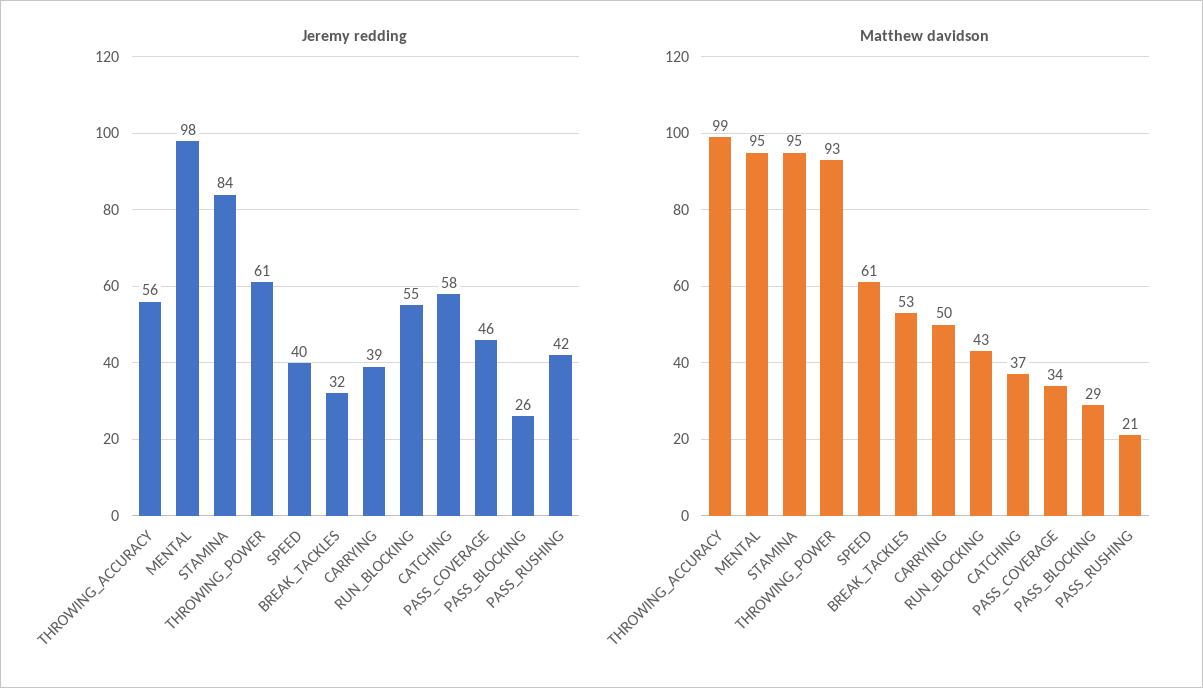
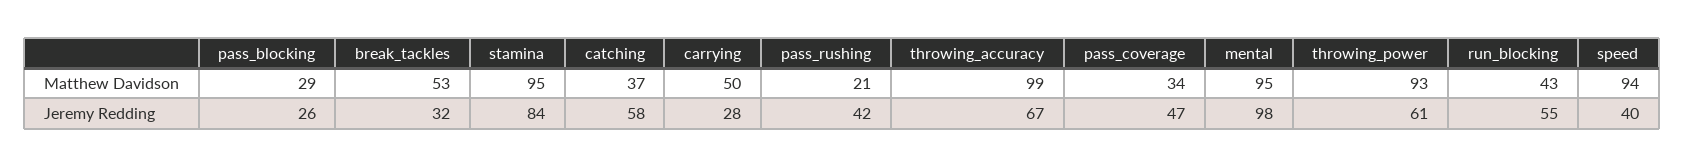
  {
    "Jeremy redding": {
-     "THROWING_ACCURACY": 56,
+     "THROWING_ACCURACY": 67,
      "MENTAL": 98,
      "STAMINA": 84,
      "THROWING_POWER": 61,
      "SPEED": 40,
      "BREAK_TACKLES": 32,
-     "CARRYING": 39,
+     "CARRYING": 28,
      "RUN_BLOCKING": 55,
      "CATCHING": 58,
-     "PASS_COVERAGE": 46,
+     "PASS_COVERAGE": 47,
      "PASS_BLOCKING": 26,
      "PASS_RUSHING": 42
    },
    "Matthew davidson": {
      "THROWING_ACCURACY": 99,
      "MENTAL": 95,
      "STAMINA": 95,
      "THROWING_POWER": 93,
-     "SPEED": 61,
+     "SPEED": 94,
      "BREAK_TACKLES": 53,
      "CARRYING": 50,
      "RUN_BLOCKING": 43,
      "CATCHING": 37,
      "PASS_COVERAGE": 34,
      "PASS_BLOCKING": 29,
      "PASS_RUSHING": 21
    }
  }

